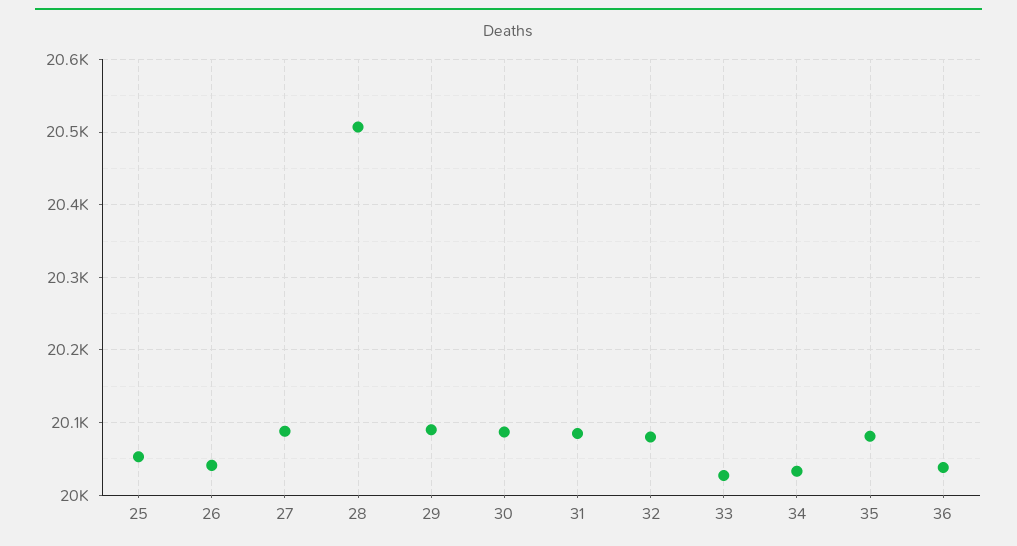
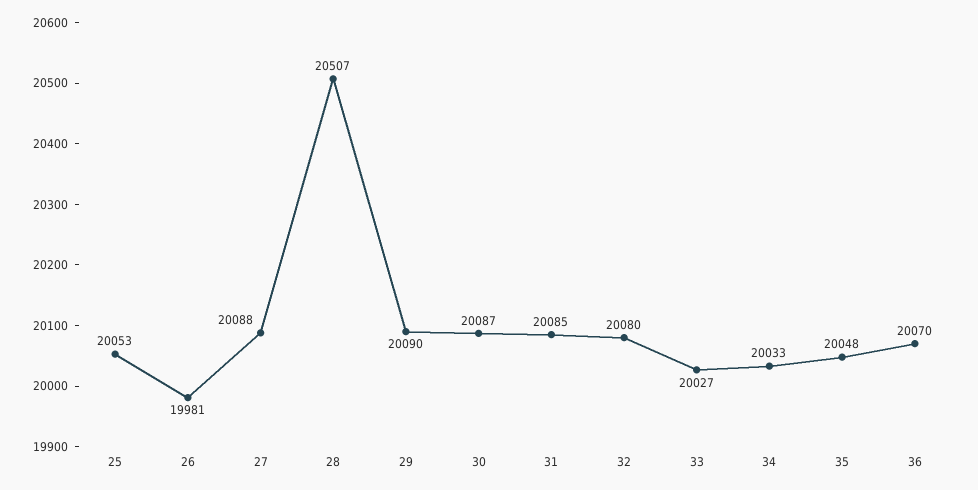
  {
    "25": 20053,
-   "26": 20040,
+   "26": 19981,
    "27": 20088,
    "28": 20507,
    "29": 20090,
    "30": 20087,
    "31": 20085,
    "32": 20080,
    "33": 20027,
    "34": 20033,
-   "35": 20080,
+   "35": 20048,
-   "36": 20040
+   "36": 20070
  }

